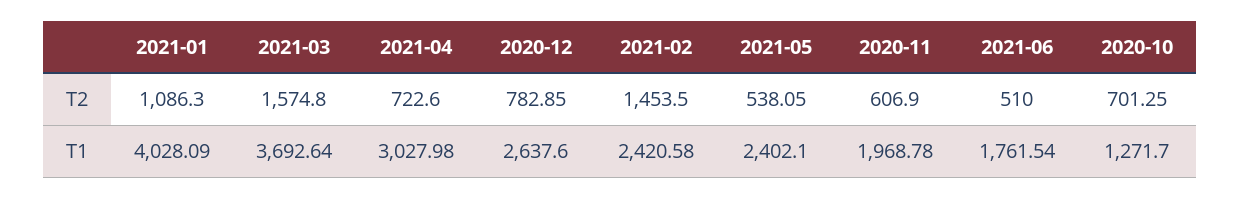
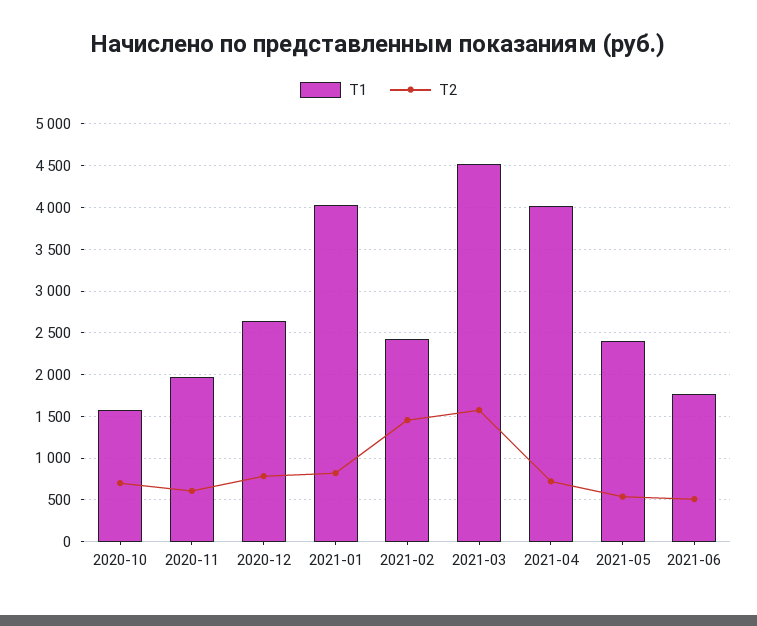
  {
    "Т2": {
-     "2021-01": 1086.3,
+     "2021-01": 800,
      "2021-03": 1574.8,
      "2021-04": 722.6,
      "2020-12": 782.85,
      "2021-02": 1453.5,
      "2021-05": 538.05,
      "2020-11": 606.9,
      "2021-06": 510,
      "2020-10": 701.25
    },
    "Т1": {
      "2021-01": 4028.09,
-     "2021-03": 3692.64,
+     "2021-03": 4500,
-     "2021-04": 3027.98,
+     "2021-04": 4000,
      "2020-12": 2637.6,
      "2021-02": 2420.58,
      "2021-05": 2402.1,
      "2020-11": 1968.78,
      "2021-06": 1761.54,
-     "2020-10": 1271.7
+     "2020-10": 1600
    }
  }

